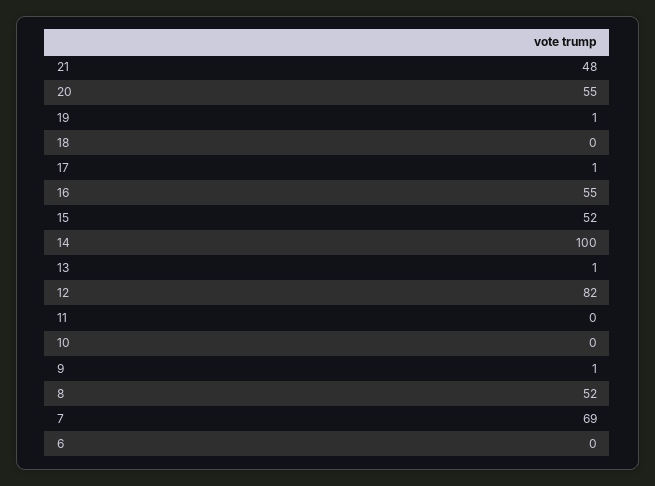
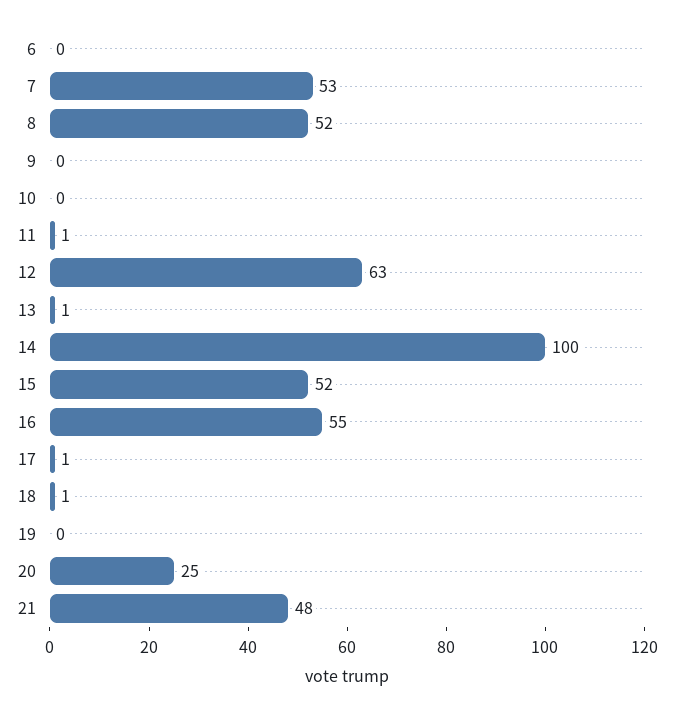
  {
    "21": 48,
-   "20": 55,
+   "20": 25,
-   "19": 1,
+   "19": 0,
-   "18": 0,
+   "18": 1,
    "17": 1,
    "16": 55,
    "15": 52,
    "14": 100,
    "13": 1,
-   "12": 82,
+   "12": 63,
-   "11": 0,
+   "11": 1,
    "10": 0,
-   "9": 1,
+   "9": 0,
    "8": 52,
-   "7": 69,
+   "7": 53,
    "6": 0
  }

